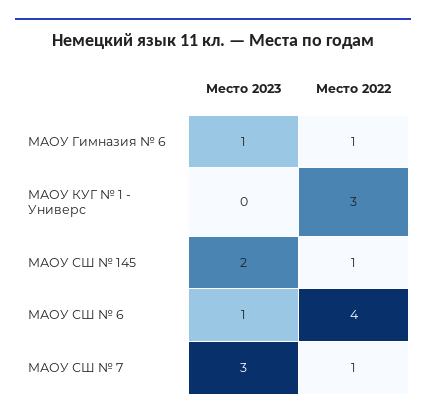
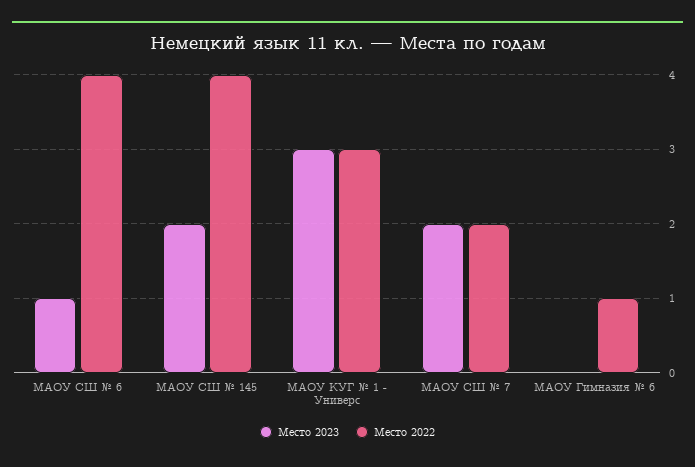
  {
    "Место 2023": {
-     "МАОУ Гимназия № 6": 1,
+     "МАОУ Гимназия № 6": 0,
-     "МАОУ КУГ № 1 - Универс": 0,
+     "МАОУ КУГ № 1 - Универс": 3,
      "МАОУ СШ № 145": 2,
      "МАОУ СШ № 6": 1,
-     "МАОУ СШ № 7": 3
+     "МАОУ СШ № 7": 2
    },
    "Место 2022": {
      "МАОУ Гимназия № 6": 1,
      "МАОУ КУГ № 1 - Универс": 3,
-     "МАОУ СШ № 145": 1,
+     "МАОУ СШ № 145": 4,
      "МАОУ СШ № 6": 4,
-     "МАОУ СШ № 7": 1
+     "МАОУ СШ № 7": 2
    }
  }

